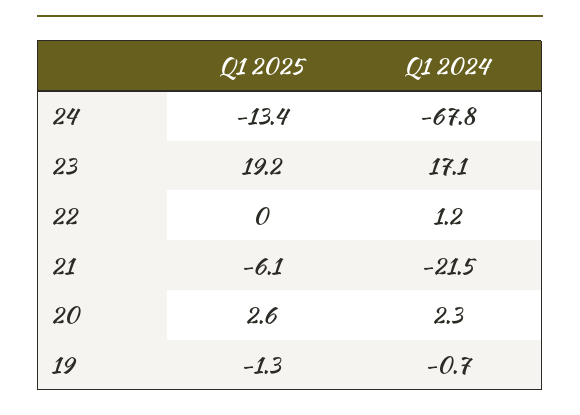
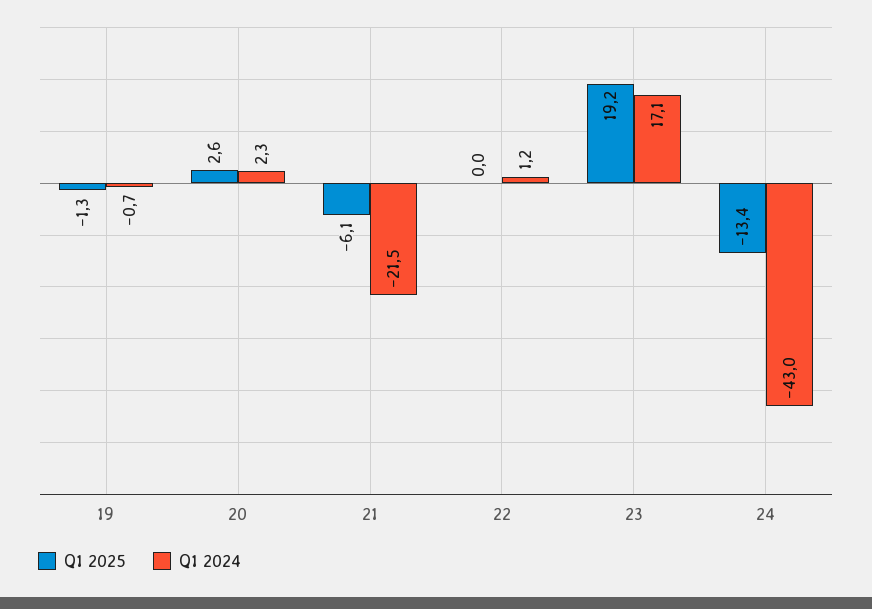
  {
    "Q1 2025": {
      "24": -13.4,
      "23": 19.2,
      "22": 0,
      "21": -6.1,
      "20": 2.6,
      "19": -1.3
    },
    "Q1 2024": {
-     "24": -67.8,
+     "24": -43,
      "23": 17.1,
      "22": 1.2,
      "21": -21.5,
      "20": 2.3,
      "19": -0.7
    }
  }

